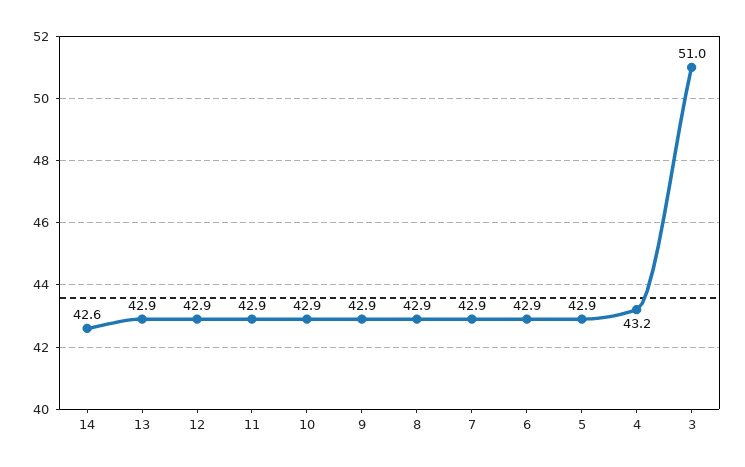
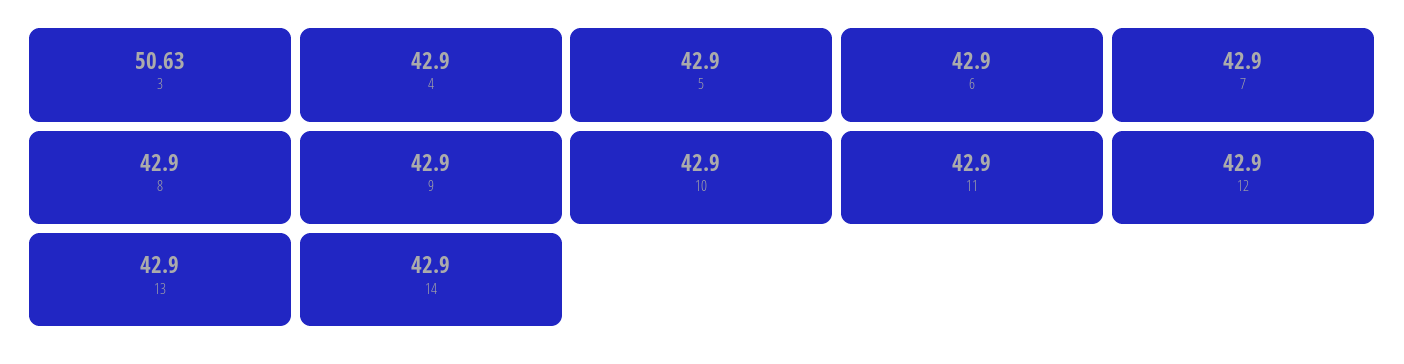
  {
-   "14": 42.6,
+   "14": 42.9,
    "13": 42.9,
    "12": 42.9,
    "11": 42.9,
    "10": 42.9,
    "9": 42.9,
    "8": 42.9,
    "7": 42.9,
    "6": 42.9,
    "5": 42.9,
-   "4": 43.2,
+   "4": 42.9,
-   "3": 51
+   "3": 50.63
  }

